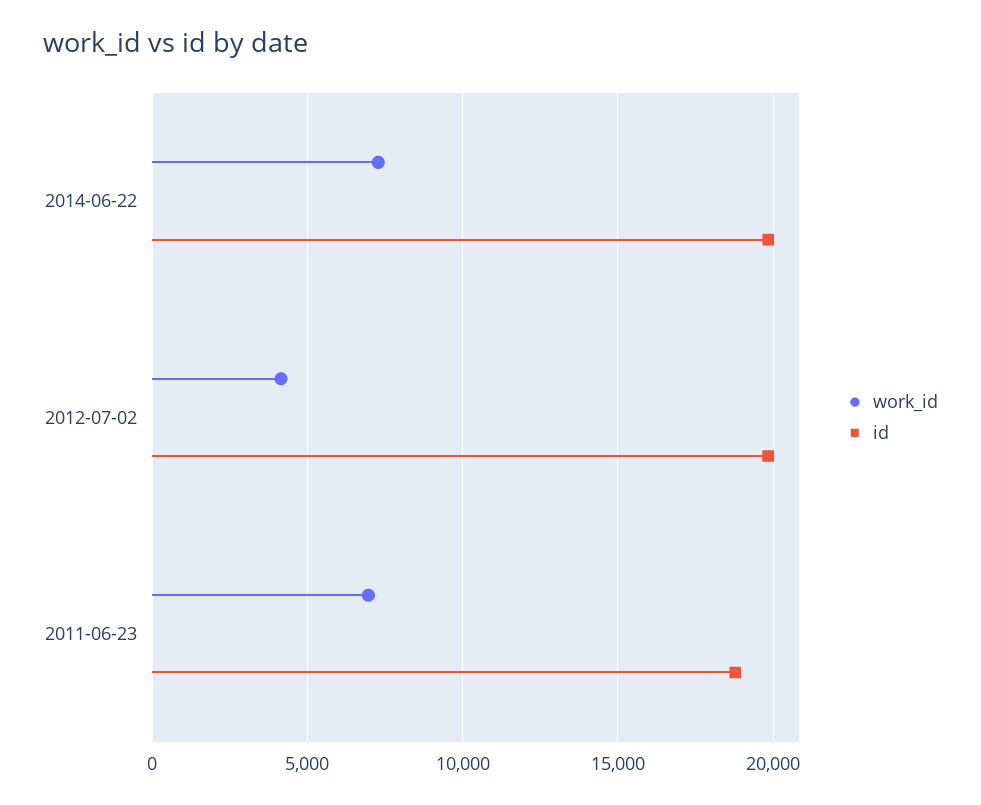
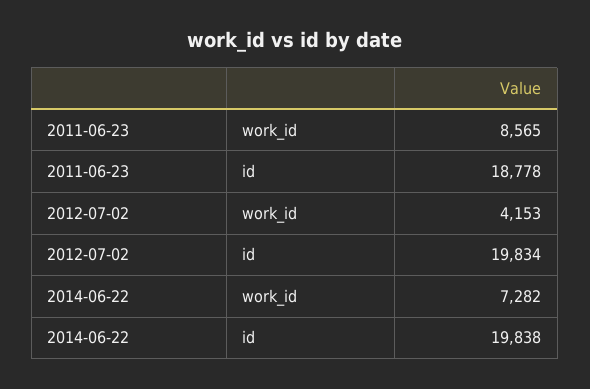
  {
    "work_id": {
      "2014-06-22": 7282,
      "2012-07-02": 4153,
-     "2011-06-23": 7000
+     "2011-06-23": 8565
    },
    "id": {
      "2014-06-22": 19838,
      "2012-07-02": 19834,
      "2011-06-23": 18778
    }
  }

